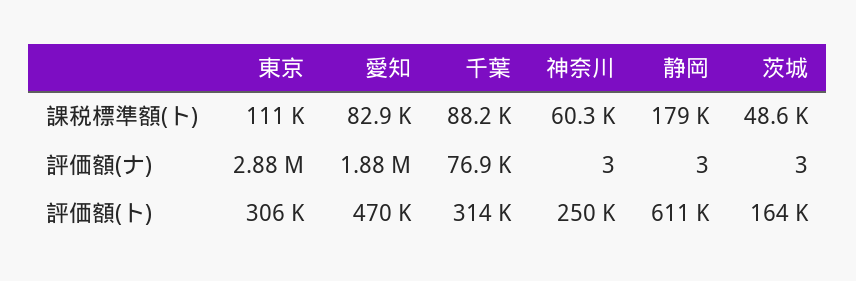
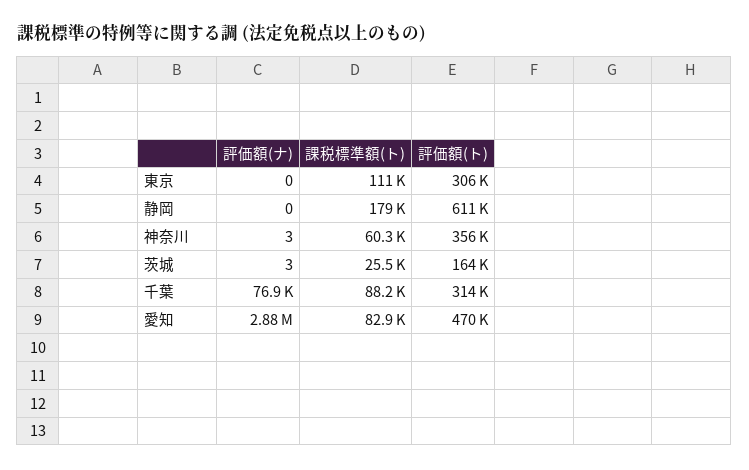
  {
    "東京": {
      "課税標準額(ト)": 111000,
-     "評価額(ナ)": 2880000,
+     "評価額(ナ)": 0,
      "評価額(ト)": 306000
    },
    "愛知": {
      "課税標準額(ト)": 82900,
-     "評価額(ナ)": 1880000,
+     "評価額(ナ)": 2880000,
      "評価額(ト)": 470000
    },
    "千葉": {
      "課税標準額(ト)": 88200,
      "評価額(ナ)": 76900,
      "評価額(ト)": 314000
    },
    "神奈川": {
      "課税標準額(ト)": 60300,
      "評価額(ナ)": 3,
-     "評価額(ト)": 250000
+     "評価額(ト)": 356000
    },
    "静岡": {
      "課税標準額(ト)": 179000,
-     "評価額(ナ)": 3,
+     "評価額(ナ)": 0,
      "評価額(ト)": 611000
    },
    "茨城": {
-     "課税標準額(ト)": 48600,
+     "課税標準額(ト)": 25500,
      "評価額(ナ)": 3,
      "評価額(ト)": 164000
    }
  }

